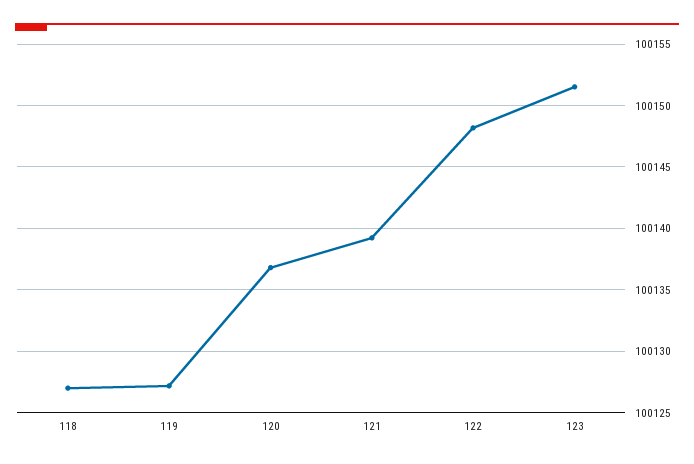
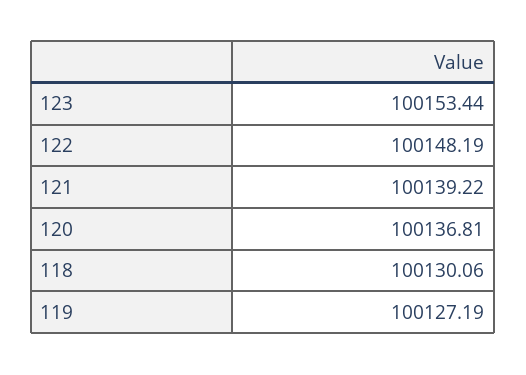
  {
-   "118": 100127,
+   "118": 100130.06,
    "119": 100127.19,
    "120": 100136.81,
    "121": 100139.22,
    "122": 100148.19,
-   "123": 100151.5
+   "123": 100153.44
  }

